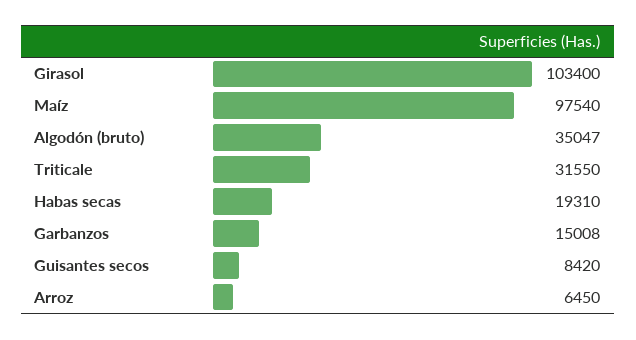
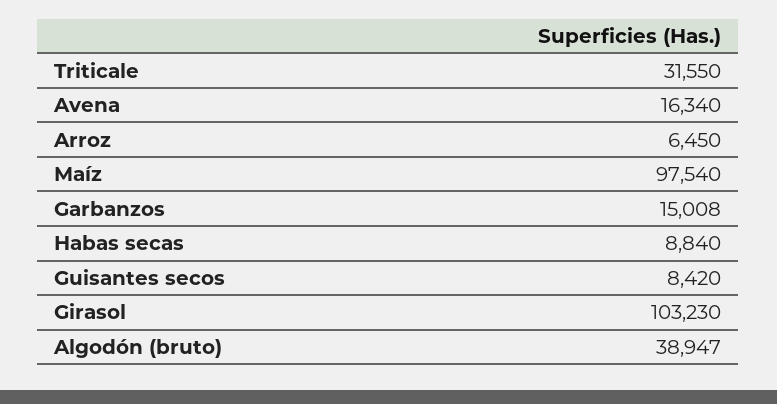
  {
-   "Girasol": 103400,
+   "Girasol": 103230,
    "Maíz": 97540,
-   "Algodón (bruto)": 35047,
+   "Algodón (bruto)": 38947,
    "Triticale": 31550,
-   "Habas secas": 19310,
+   "Habas secas": 8840,
    "Garbanzos": 15008,
    "Guisantes secos": 8420,
-   "Arroz": 6450
+   "Arroz": 6450,
+   "Avena": 16340
  }

